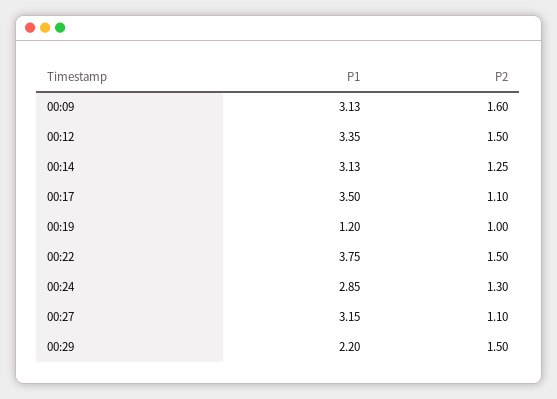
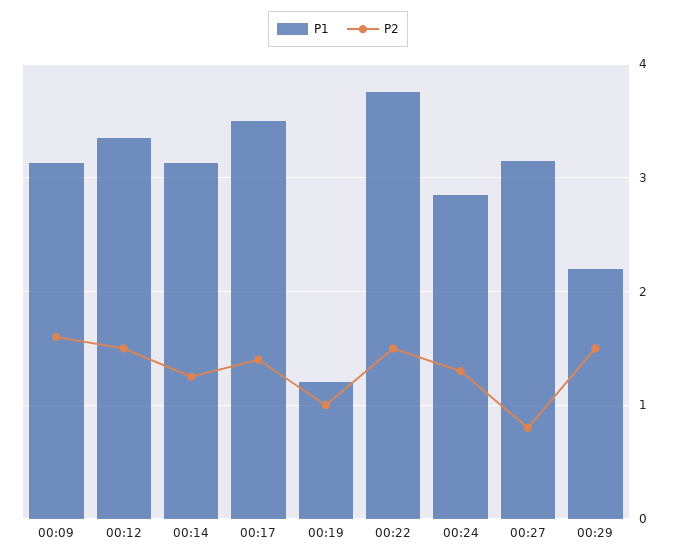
  {
    "P1": {
      "00:09": 3.13,
      "00:12": 3.35,
      "00:14": 3.13,
      "00:17": 3.5,
      "00:19": 1.2,
      "00:22": 3.75,
      "00:24": 2.85,
      "00:27": 3.15,
      "00:29": 2.2
    },
    "P2": {
      "00:09": 1.6,
      "00:12": 1.5,
      "00:14": 1.25,
-     "00:17": 1.1,
+     "00:17": 1.4,
      "00:19": 1,
      "00:22": 1.5,
      "00:24": 1.3,
-     "00:27": 1.1,
+     "00:27": 0.8,
      "00:29": 1.5
    }
  }

